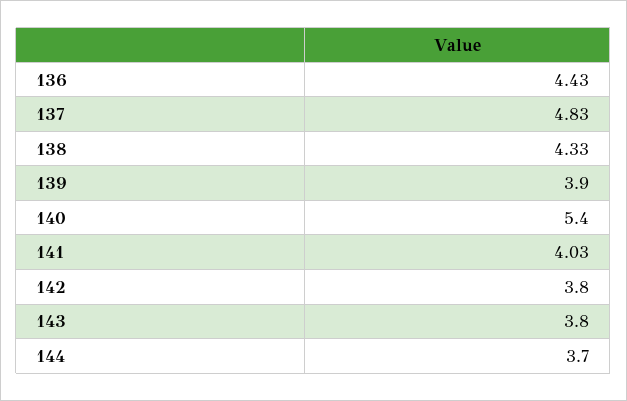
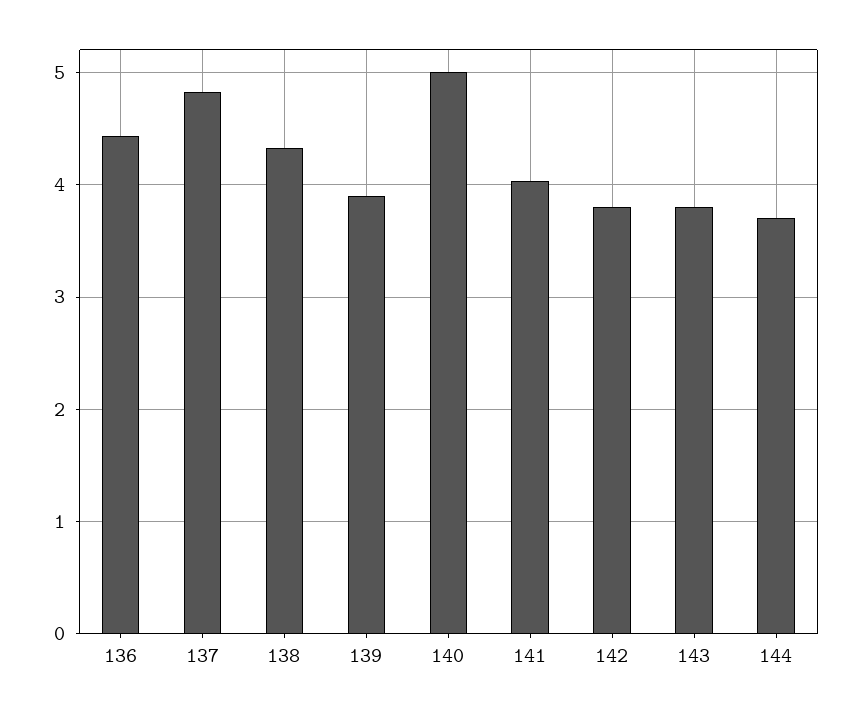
  {
    "136": 4.43,
    "137": 4.83,
    "138": 4.33,
    "139": 3.9,
-   "140": 5.4,
+   "140": 5,
    "141": 4.03,
    "142": 3.8,
    "143": 3.8,
    "144": 3.7
  }

